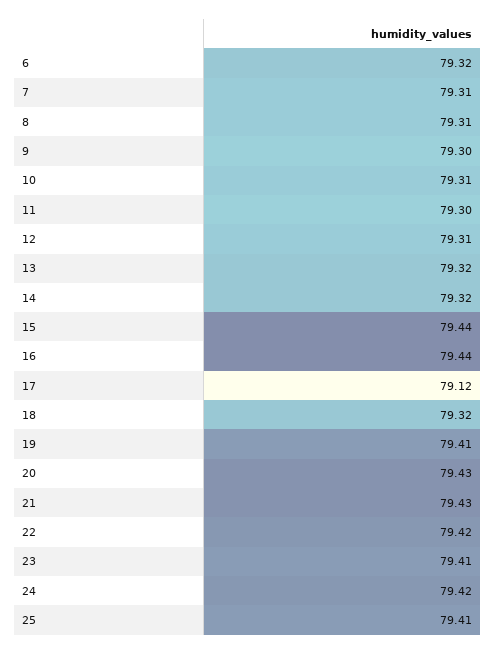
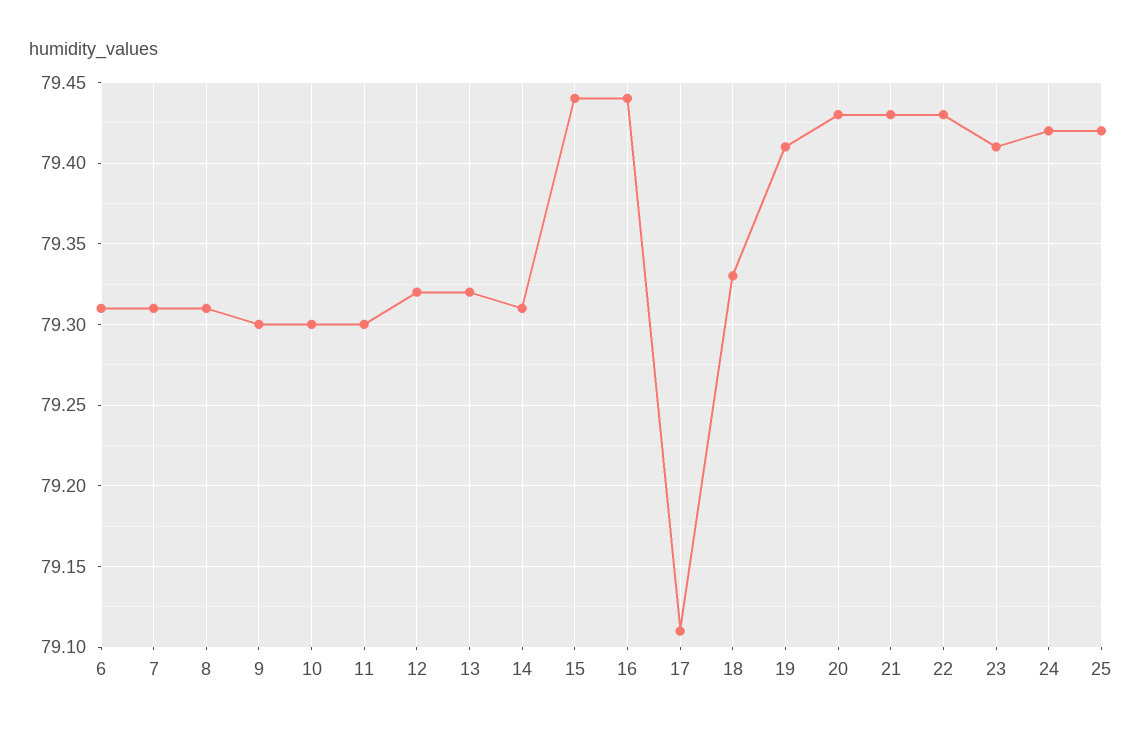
  {
-   "6": 79.32,
+   "6": 79.31,
    "7": 79.31,
    "8": 79.31,
    "9": 79.3,
-   "10": 79.31,
+   "10": 79.3,
    "11": 79.3,
-   "12": 79.31,
+   "12": 79.32,
    "13": 79.32,
-   "14": 79.32,
+   "14": 79.31,
    "15": 79.44,
    "16": 79.44,
-   "17": 79.12,
+   "17": 79.11,
-   "18": 79.32,
+   "18": 79.33,
    "19": 79.41,
    "20": 79.43,
    "21": 79.43,
-   "22": 79.42,
+   "22": 79.43,
    "23": 79.41,
    "24": 79.42,
-   "25": 79.41
+   "25": 79.42
  }

